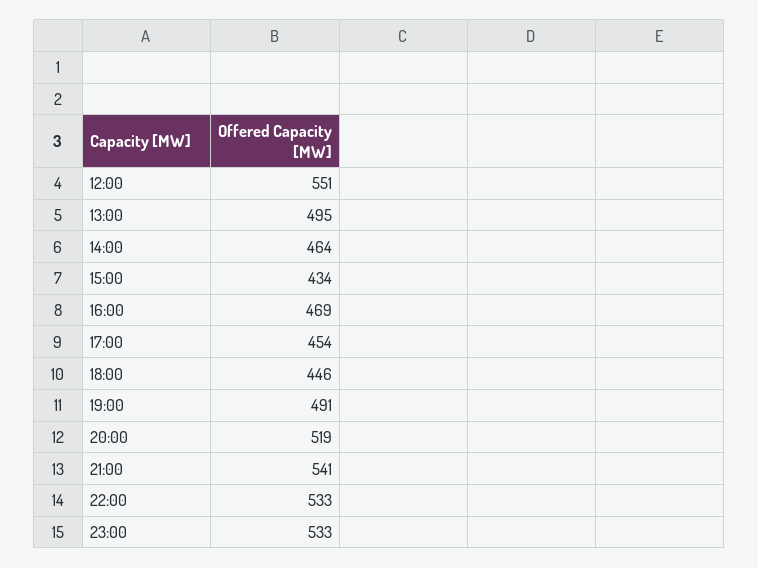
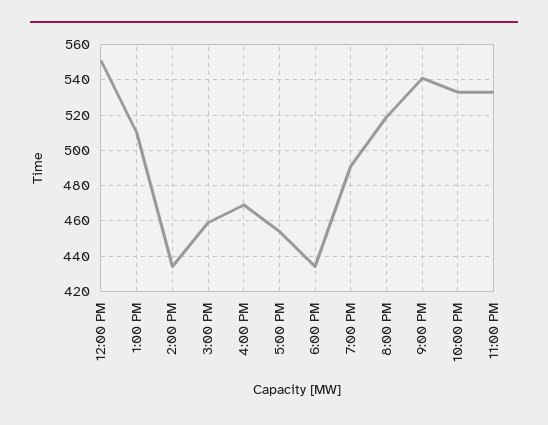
  {
    "12:00": 551,
-   "13:00": 495,
+   "13:00": 510,
-   "14:00": 464,
+   "14:00": 435,
-   "15:00": 434,
+   "15:00": 460,
    "16:00": 469,
    "17:00": 454,
-   "18:00": 446,
+   "18:00": 435,
    "19:00": 491,
    "20:00": 519,
    "21:00": 541,
    "22:00": 533,
    "23:00": 533
  }

